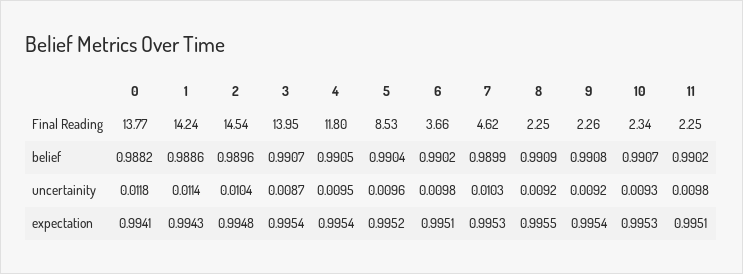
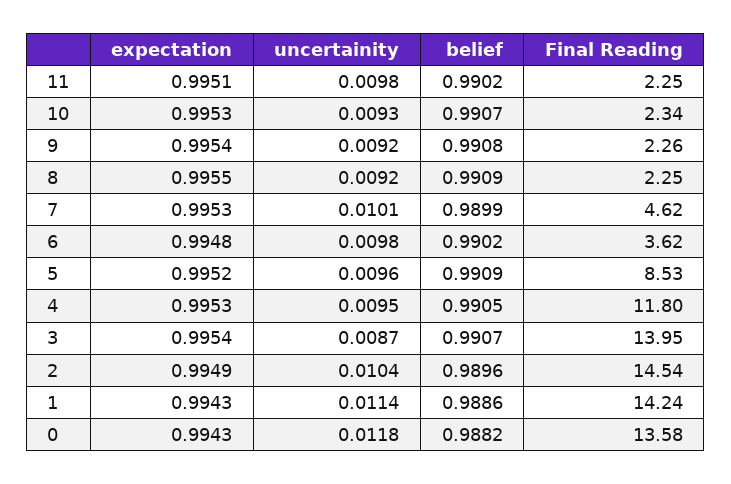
  {
    "0": {
-     "Final Reading": 13.77,
+     "Final Reading": 13.58,
      "belief": 0.9882,
      "uncertainity": 0.0118,
-     "expectation": 0.9941
+     "expectation": 0.9943
    },
    "1": {
      "Final Reading": 14.24,
      "belief": 0.9886,
      "uncertainity": 0.0114,
      "expectation": 0.9943
    },
    "2": {
      "Final Reading": 14.54,
      "belief": 0.9896,
      "uncertainity": 0.0104,
-     "expectation": 0.9948
+     "expectation": 0.9949
    },
    "3": {
      "Final Reading": 13.95,
      "belief": 0.9907,
      "uncertainity": 0.0087,
      "expectation": 0.9954
    },
    "4": {
      "Final Reading": 11.8,
      "belief": 0.9905,
      "uncertainity": 0.0095,
-     "expectation": 0.9954
+     "expectation": 0.9953
    },
    "5": {
      "Final Reading": 8.53,
-     "belief": 0.9904,
+     "belief": 0.9909,
      "uncertainity": 0.0096,
      "expectation": 0.9952
    },
    "6": {
-     "Final Reading": 3.66,
+     "Final Reading": 3.62,
      "belief": 0.9902,
      "uncertainity": 0.0098,
-     "expectation": 0.9951
+     "expectation": 0.9948
    },
    "7": {
      "Final Reading": 4.62,
      "belief": 0.9899,
-     "uncertainity": 0.0103,
+     "uncertainity": 0.0101,
      "expectation": 0.9953
    },
    "8": {
      "Final Reading": 2.25,
      "belief": 0.9909,
      "uncertainity": 0.0092,
      "expectation": 0.9955
    },
    "9": {
      "Final Reading": 2.26,
      "belief": 0.9908,
      "uncertainity": 0.0092,
      "expectation": 0.9954
    },
    "10": {
      "Final Reading": 2.34,
      "belief": 0.9907,
      "uncertainity": 0.0093,
      "expectation": 0.9953
    },
    "11": {
      "Final Reading": 2.25,
      "belief": 0.9902,
      "uncertainity": 0.0098,
      "expectation": 0.9951
    }
  }

